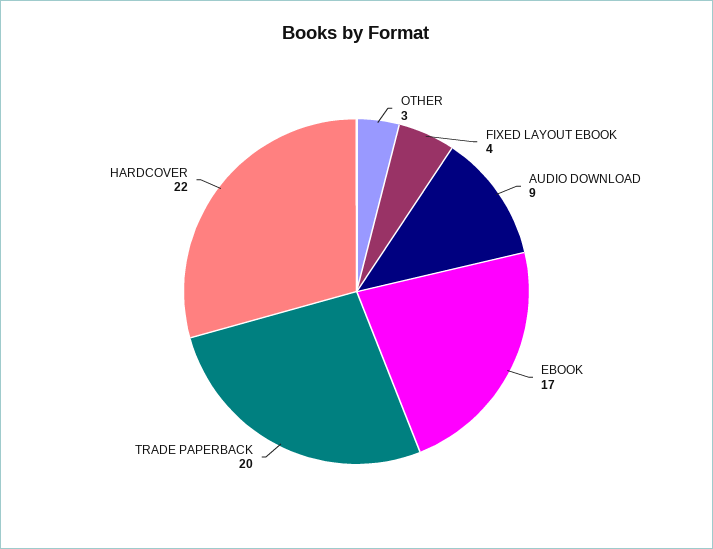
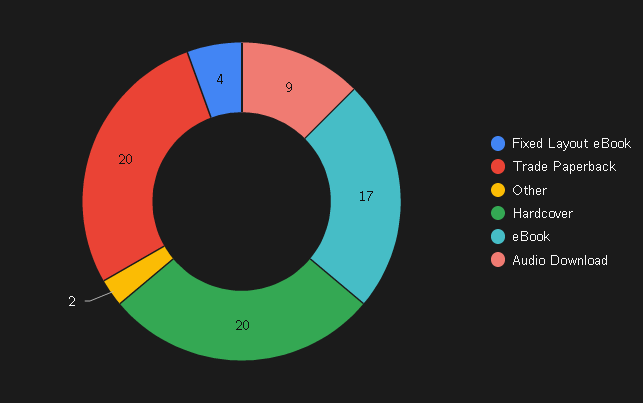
  {
-   "OTHER": 3,
+   "OTHER": 2,
    "FIXED LAYOUT EBOOK": 4,
    "AUDIO DOWNLOAD": 9,
    "EBOOK": 17,
    "TRADE PAPERBACK": 20,
-   "HARDCOVER": 22
+   "HARDCOVER": 20
  }

